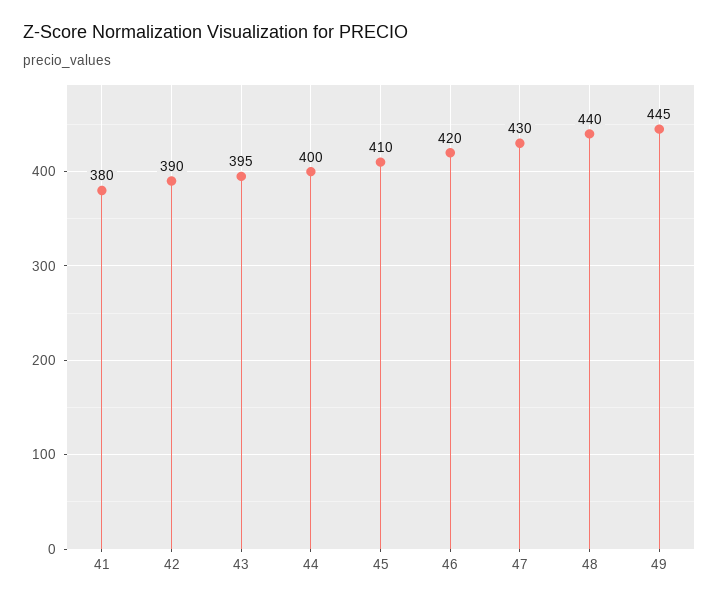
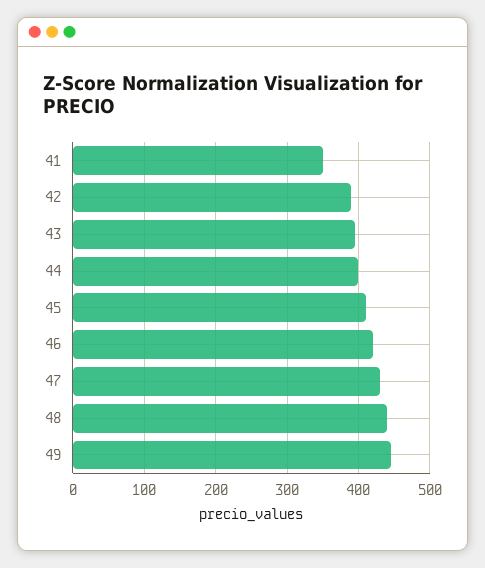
  {
-   "41": 380,
+   "41": 350,
    "42": 390,
    "43": 395,
    "44": 400,
    "45": 410,
    "46": 420,
    "47": 430,
    "48": 440,
    "49": 445
  }

